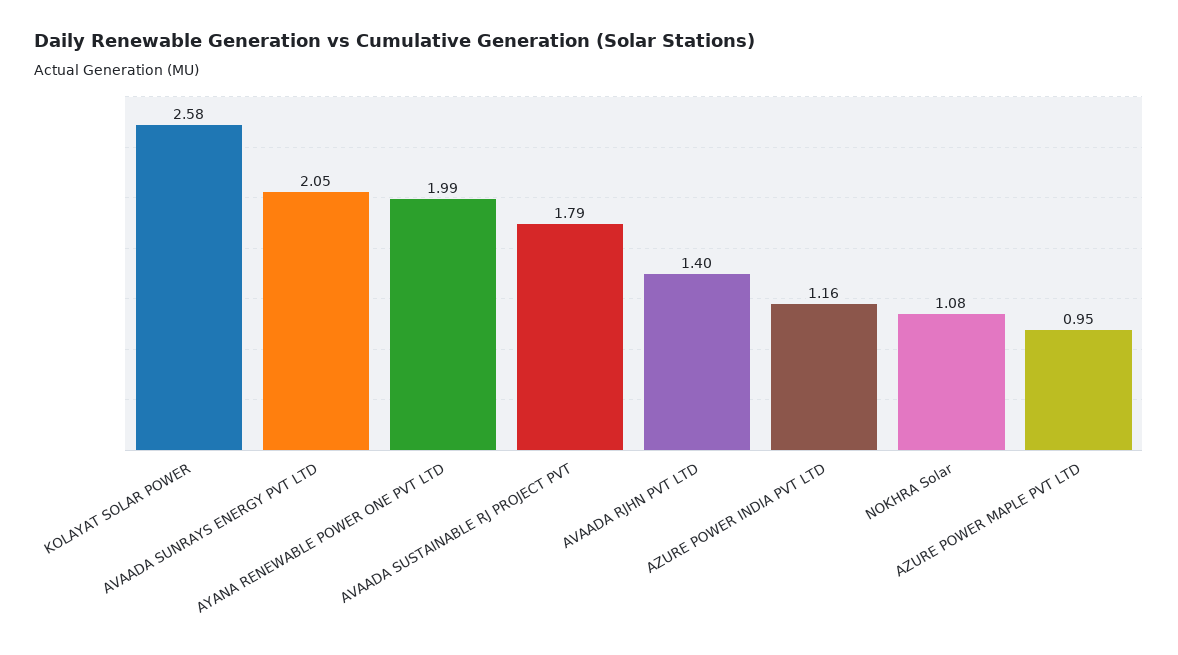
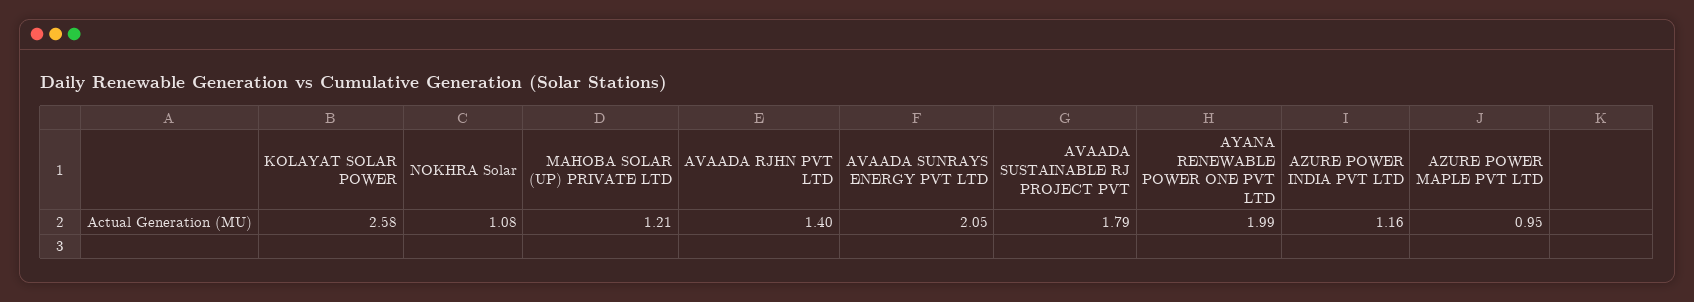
  {
    "KOLAYAT SOLAR POWER": 2.58,
    "AVAADA SUNRAYS ENERGY PVT LTD": 2.05,
    "AYANA RENEWABLE POWER ONE PVT LTD": 1.99,
    "AVAADA SUSTAINABLE RJ PROJECT PVT": 1.79,
    "AVAADA RJHN PVT LTD": 1.4,
    "AZURE POWER INDIA PVT LTD": 1.16,
    "NOKHRA Solar": 1.08,
-   "AZURE POWER MAPLE PVT LTD": 0.95
+   "AZURE POWER MAPLE PVT LTD": 0.95,
+   "MAHOBA SOLAR (UP) PRIVATE LTD": 1.21
  }

